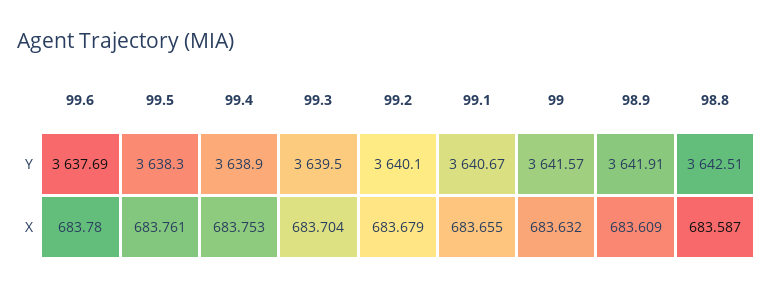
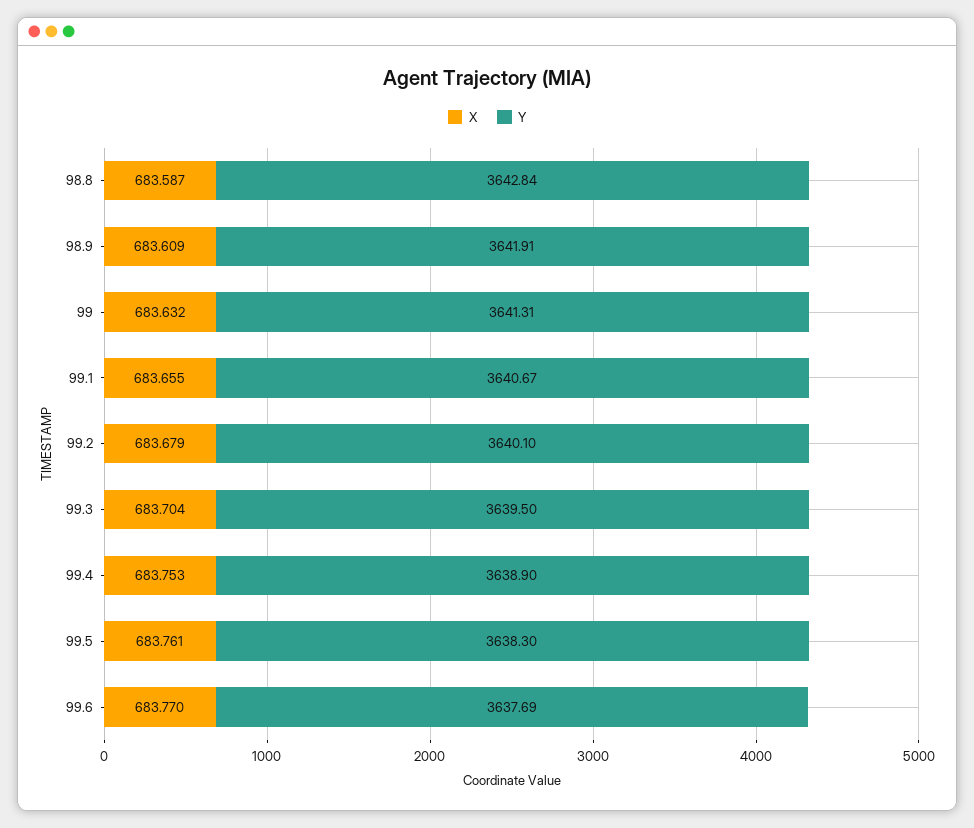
  {
    "Y": {
      "99.6": 3637.69,
      "99.5": 3638.3,
      "99.4": 3638.9,
      "99.3": 3639.5,
      "99.2": 3640.1,
      "99.1": 3640.67,
-     "99": 3641.57,
+     "99": 3641.31,
      "98.9": 3641.91,
-     "98.8": 3642.51
+     "98.8": 3642.84
    },
    "X": {
-     "99.6": 683.78,
+     "99.6": 683.77,
      "99.5": 683.761,
      "99.4": 683.753,
      "99.3": 683.704,
      "99.2": 683.679,
      "99.1": 683.655,
      "99": 683.632,
      "98.9": 683.609,
      "98.8": 683.587
    }
  }

